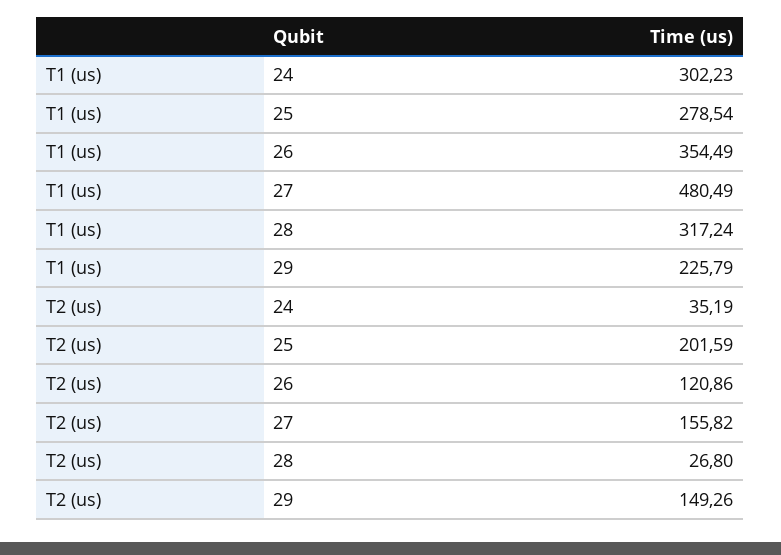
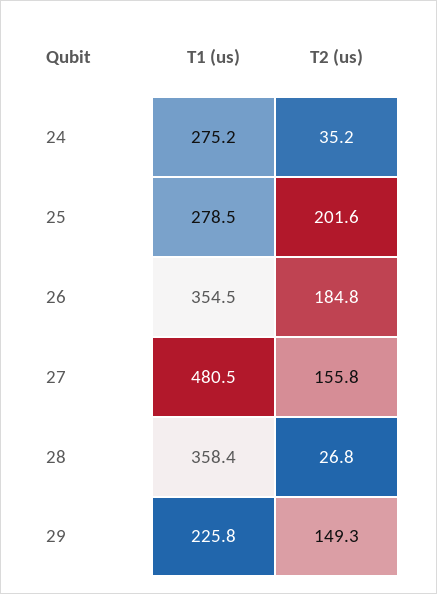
  {
    "T1 (us)": {
-     "24": 302.23,
+     "24": 275.2,
      "25": 278.54,
      "26": 354.49,
      "27": 480.49,
-     "28": 317.24,
+     "28": 358.4,
      "29": 225.79
    },
    "T2 (us)": {
      "24": 35.19,
      "25": 201.59,
-     "26": 120.86,
+     "26": 184.8,
      "27": 155.82,
      "28": 26.8,
      "29": 149.26
    }
  }

